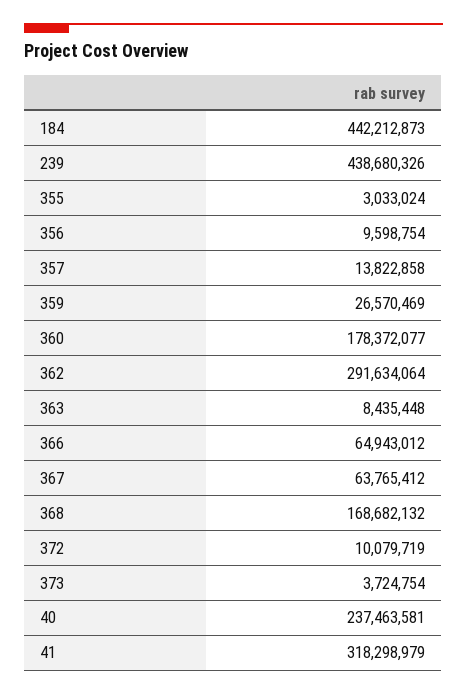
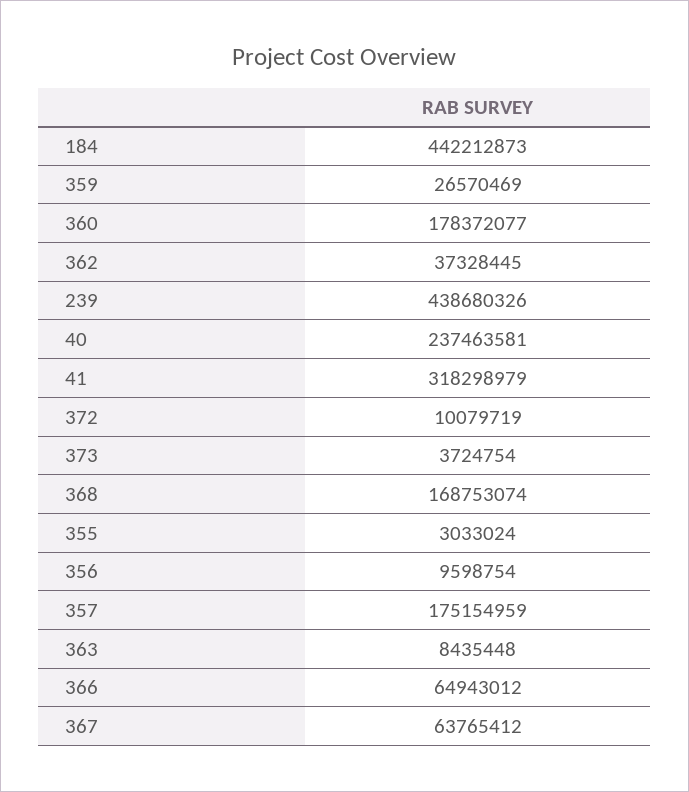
  {
    "184": 442212873,
    "239": 438680326,
    "355": 3033024,
    "356": 9598754,
-   "357": 13822858,
+   "357": 175154959,
    "359": 26570469,
    "360": 178372077,
-   "362": 291634064,
+   "362": 37328445,
    "363": 8435448,
    "366": 64943012,
    "367": 63765412,
-   "368": 168682132,
+   "368": 168753074,
    "372": 10079719,
    "373": 3724754,
    "40": 237463581,
    "41": 318298979
  }

